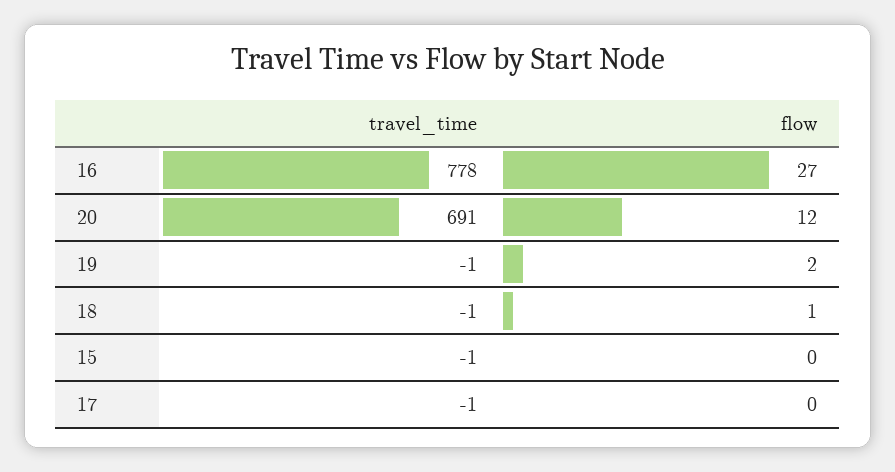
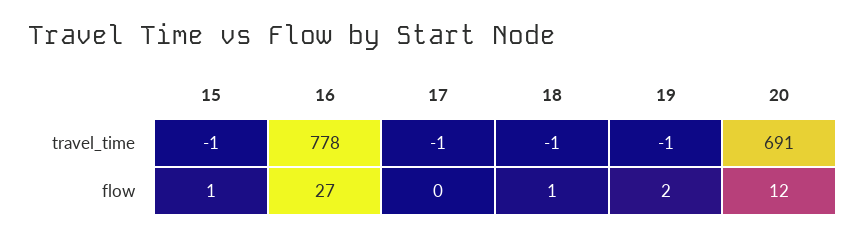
  {
    "travel_time": {
      "16": 778,
      "20": 691,
      "19": -1,
      "18": -1,
      "15": -1,
      "17": -1
    },
    "flow": {
      "16": 27,
      "20": 12,
      "19": 2,
      "18": 1,
-     "15": 0,
+     "15": 1,
      "17": 0
    }
  }

